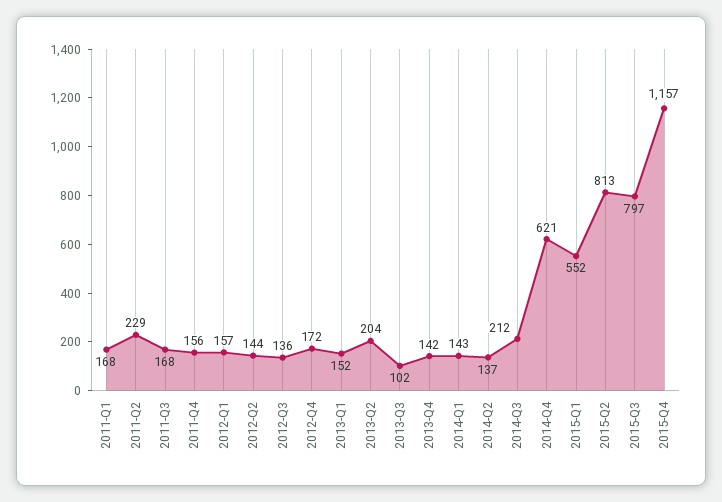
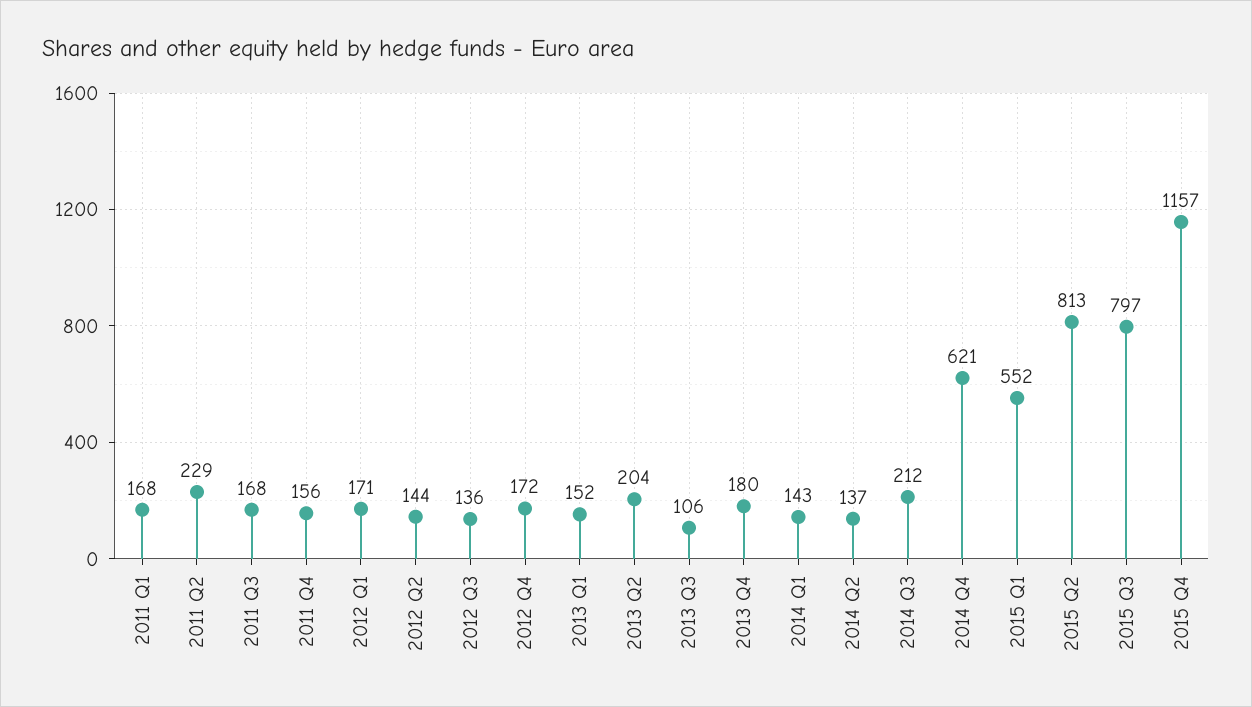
  {
    "2011-Q1": 168,
    "2011-Q2": 229,
    "2011-Q3": 168,
    "2011-Q4": 156,
-   "2012-Q1": 157,
+   "2012-Q1": 171,
    "2012-Q2": 144,
    "2012-Q3": 136,
    "2012-Q4": 172,
    "2013-Q1": 152,
    "2013-Q2": 204,
-   "2013-Q3": 102,
+   "2013-Q3": 106,
-   "2013-Q4": 142,
+   "2013-Q4": 180,
    "2014-Q1": 143,
    "2014-Q2": 137,
    "2014-Q3": 212,
    "2014-Q4": 621,
    "2015-Q1": 552,
    "2015-Q2": 813,
    "2015-Q3": 797,
    "2015-Q4": 1157
  }

